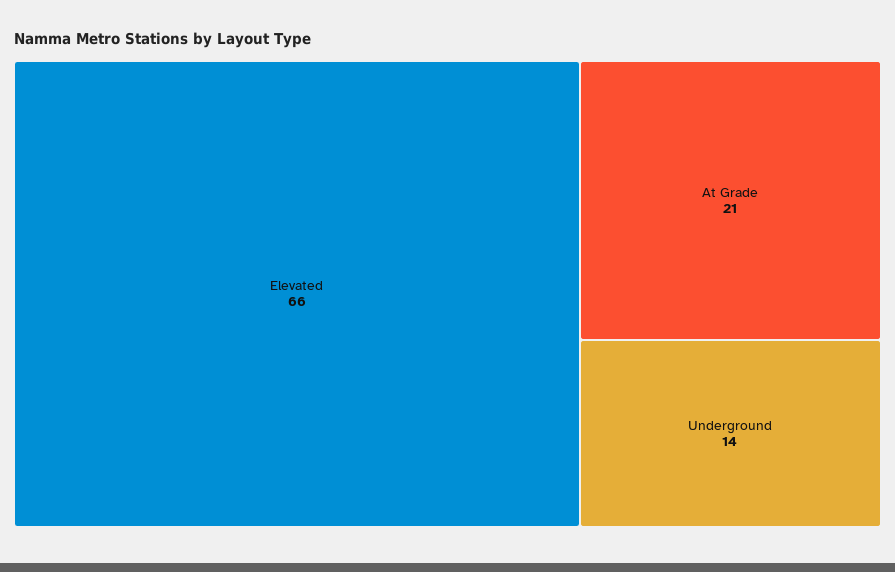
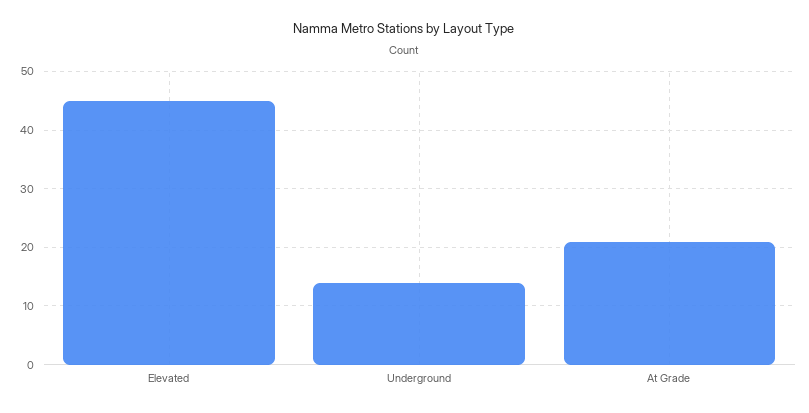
  {
-   "Elevated": 66,
+   "Elevated": 45,
    "At Grade": 21,
    "Underground": 14
  }

